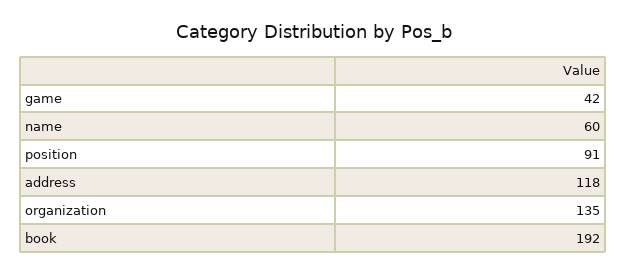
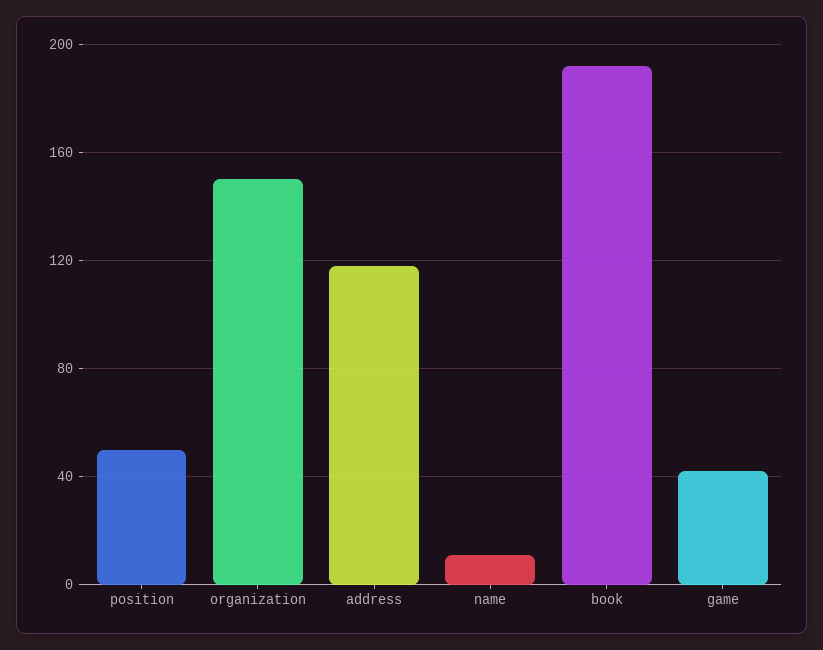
  {
    "game": 42,
-   "name": 60,
+   "name": 10,
-   "position": 91,
+   "position": 50,
    "address": 118,
-   "organization": 135,
+   "organization": 150,
    "book": 192
  }

